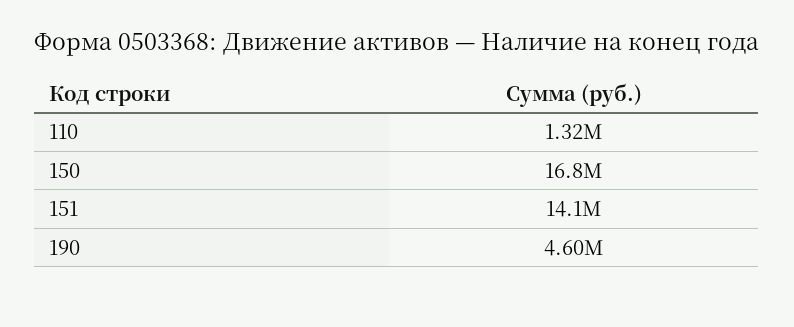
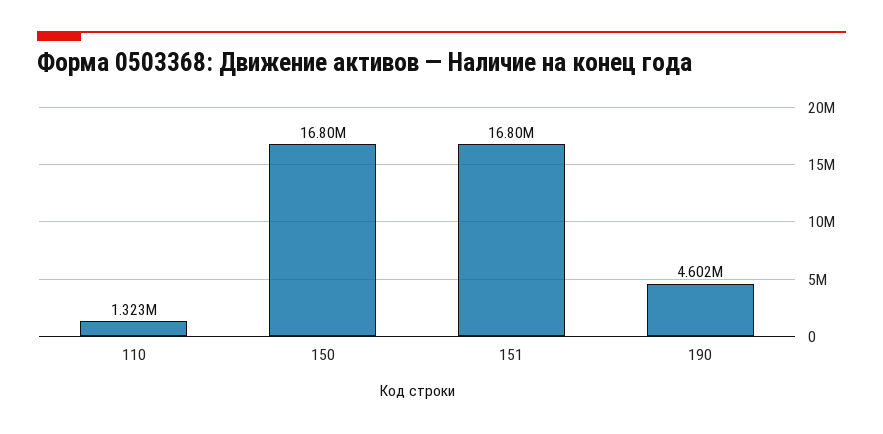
  {
    "110": 1323000,
    "150": 16800000,
-   "151": 14100000,
+   "151": 16800000,
    "190": 4602000
  }

